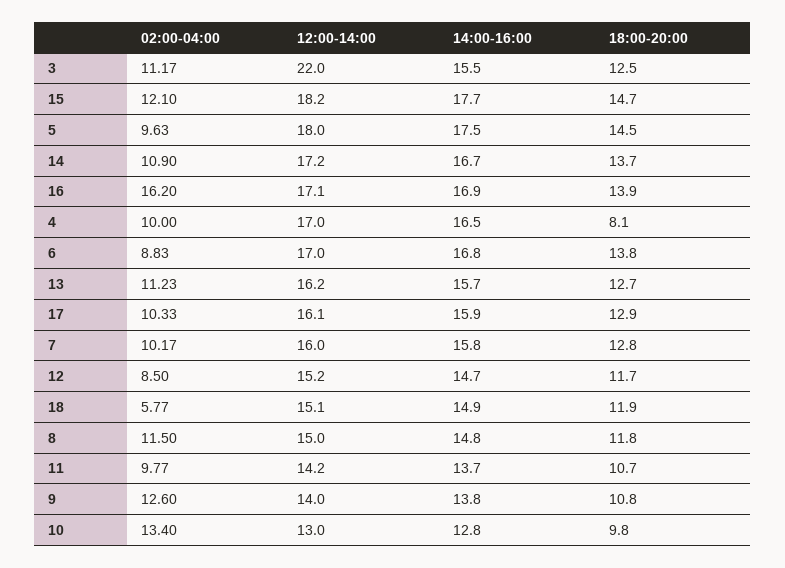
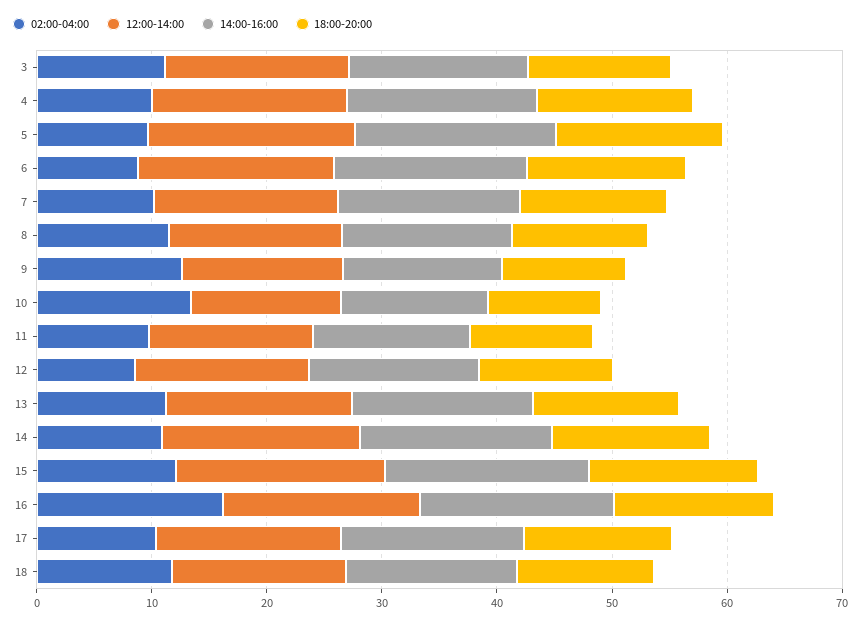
  {
    "02:00-04:00": {
      "3": 11.17,
      "15": 12.1,
      "5": 9.63,
      "14": 10.9,
      "16": 16.2,
      "4": 10,
      "6": 8.83,
      "13": 11.23,
      "17": 10.33,
      "7": 10.17,
      "12": 8.5,
-     "18": 5.77,
+     "18": 12,
      "8": 11.5,
      "11": 9.77,
      "9": 12.6,
      "10": 13.4
    },
    "12:00-14:00": {
-     "3": 22,
+     "3": 16,
      "15": 18.2,
      "5": 18,
      "14": 17.2,
      "16": 17.1,
      "4": 17,
      "6": 17,
      "13": 16.2,
      "17": 16.1,
      "7": 16,
      "12": 15.2,
      "18": 15.1,
      "8": 15,
      "11": 14.2,
      "9": 14,
      "10": 13
    },
    "14:00-16:00": {
      "3": 15.5,
      "15": 17.7,
      "5": 17.5,
      "14": 16.7,
      "16": 16.9,
      "4": 16.5,
      "6": 16.8,
      "13": 15.7,
      "17": 15.9,
      "7": 15.8,
      "12": 14.7,
      "18": 14.9,
      "8": 14.8,
      "11": 13.7,
      "9": 13.8,
      "10": 12.8
    },
    "18:00-20:00": {
      "3": 12.5,
      "15": 14.7,
      "5": 14.5,
      "14": 13.7,
      "16": 13.9,
-     "4": 8.1,
+     "4": 14,
      "6": 13.8,
      "13": 12.7,
      "17": 12.9,
      "7": 12.8,
      "12": 11.7,
      "18": 11.9,
      "8": 11.8,
      "11": 10.7,
      "9": 10.8,
      "10": 9.8
    }
  }

